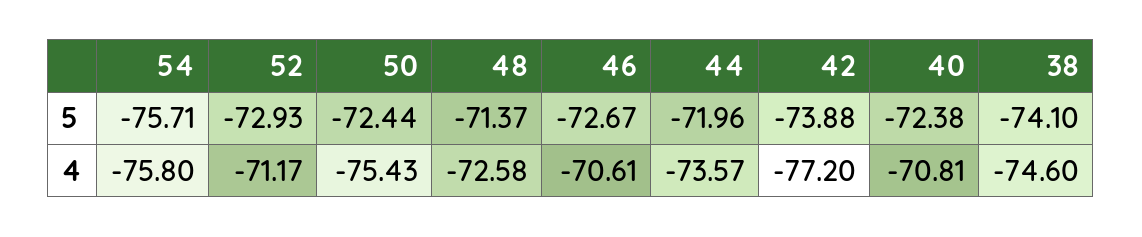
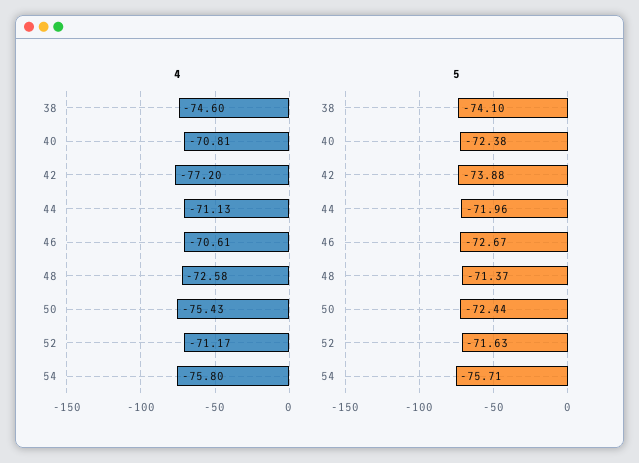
  {
    "5": {
      "54": -75.71,
-     "52": -72.93,
+     "52": -71.63,
      "50": -72.44,
      "48": -71.37,
      "46": -72.67,
      "44": -71.96,
      "42": -73.88,
      "40": -72.38,
      "38": -74.1
    },
    "4": {
      "54": -75.8,
      "52": -71.17,
      "50": -75.43,
      "48": -72.58,
      "46": -70.61,
-     "44": -73.57,
+     "44": -71.13,
      "42": -77.2,
      "40": -70.81,
      "38": -74.6
    }
  }

